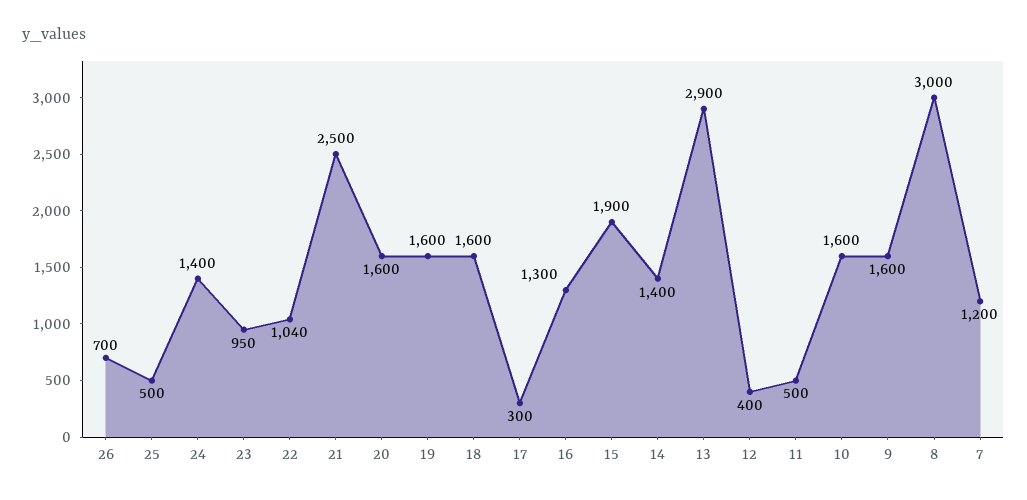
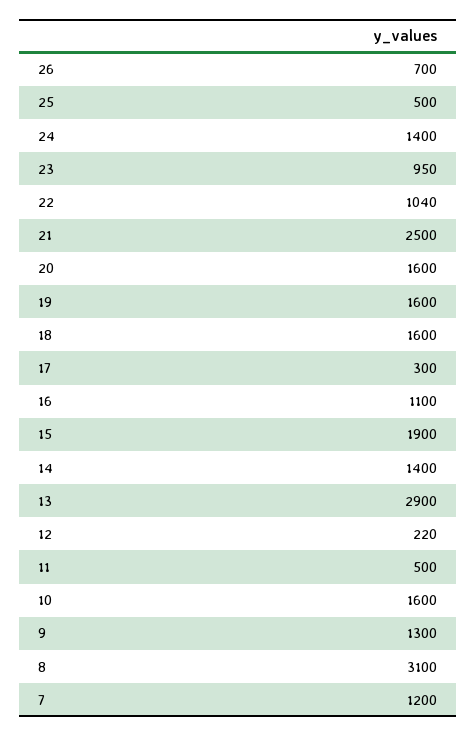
  {
    "26": 700,
    "25": 500,
    "24": 1400,
    "23": 950,
    "22": 1040,
    "21": 2500,
    "20": 1600,
    "19": 1600,
    "18": 1600,
    "17": 300,
-   "16": 1300,
+   "16": 1100,
    "15": 1900,
    "14": 1400,
    "13": 2900,
-   "12": 400,
+   "12": 220,
    "11": 500,
    "10": 1600,
-   "9": 1600,
+   "9": 1300,
-   "8": 3000,
+   "8": 3100,
    "7": 1200
  }

